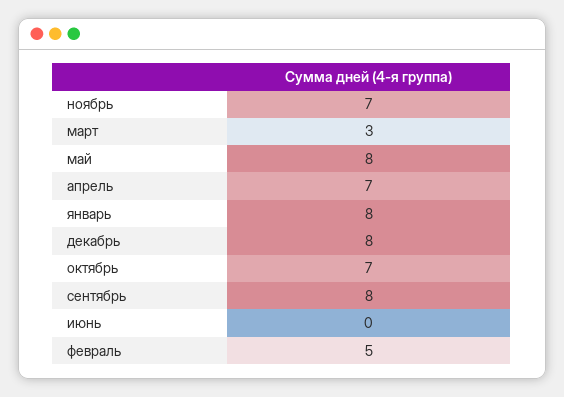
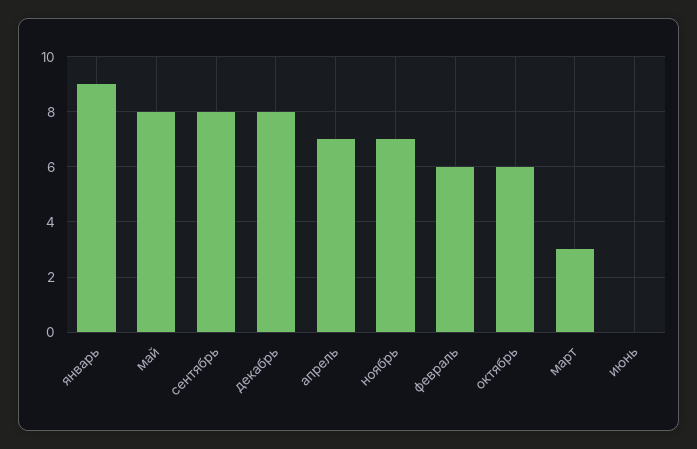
  {
    "ноябрь": 7,
    "март": 3,
    "май": 8,
    "апрель": 7,
-   "январь": 8,
+   "январь": 9,
    "декабрь": 8,
-   "октябрь": 7,
+   "октябрь": 6,
    "сентябрь": 8,
    "июнь": 0,
-   "февраль": 5
+   "февраль": 6
  }

